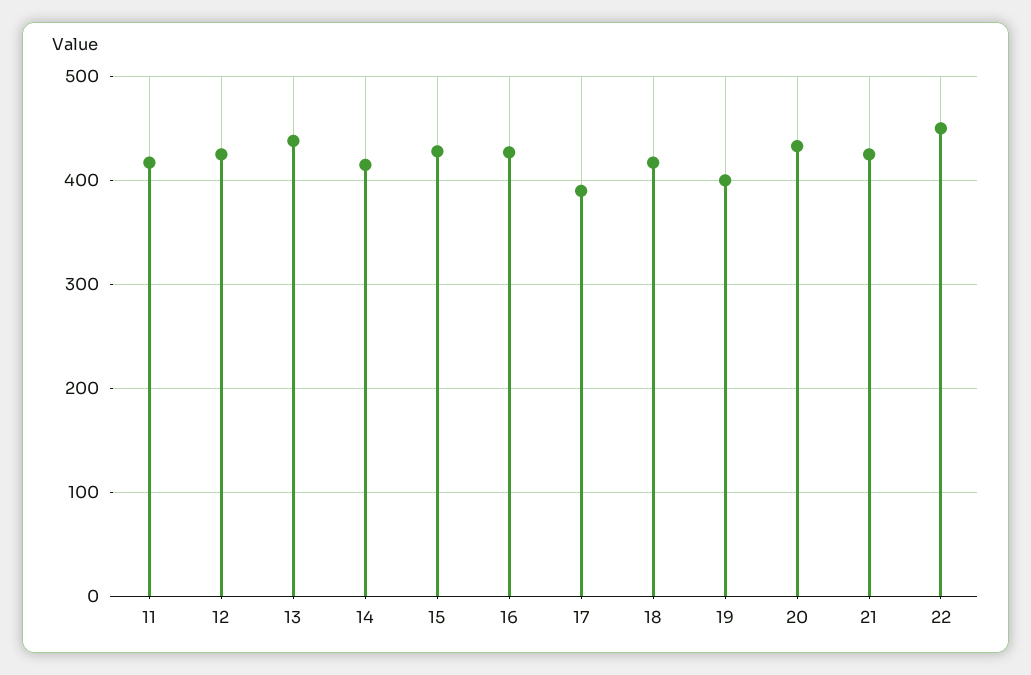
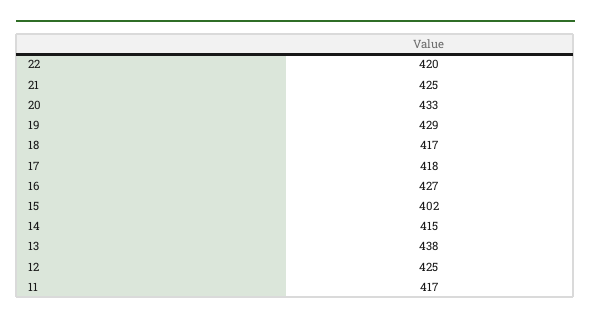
  {
    "11": 417,
    "12": 425,
    "13": 438,
    "14": 415,
-   "15": 430,
+   "15": 402,
    "16": 427,
-   "17": 390,
+   "17": 418,
    "18": 417,
-   "19": 400,
+   "19": 429,
    "20": 433,
    "21": 425,
-   "22": 450
+   "22": 420
  }

